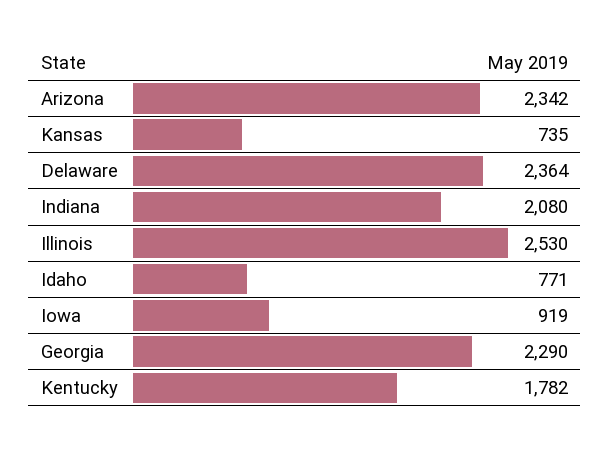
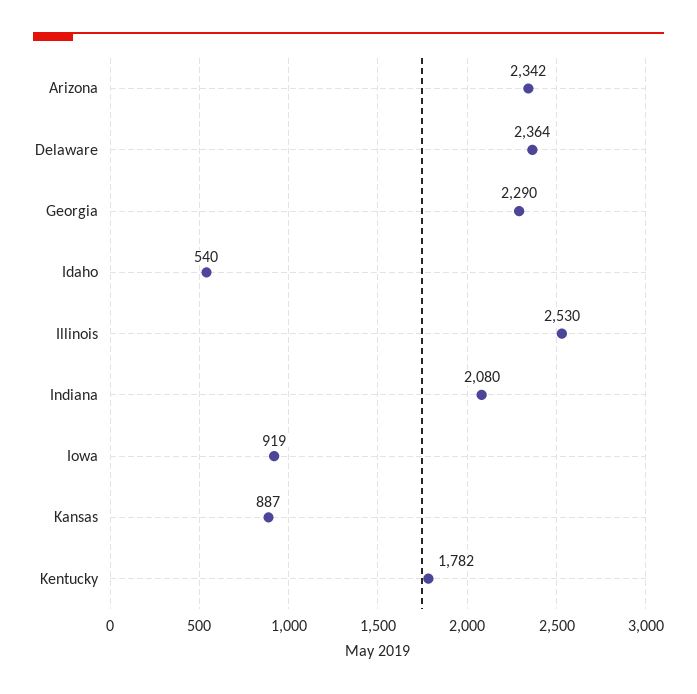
  {
    "Arizona": 2342,
-   "Kansas": 735,
+   "Kansas": 887,
    "Delaware": 2364,
    "Indiana": 2080,
    "Illinois": 2530,
-   "Idaho": 771,
+   "Idaho": 540,
    "Iowa": 919,
    "Georgia": 2290,
    "Kentucky": 1782
  }

